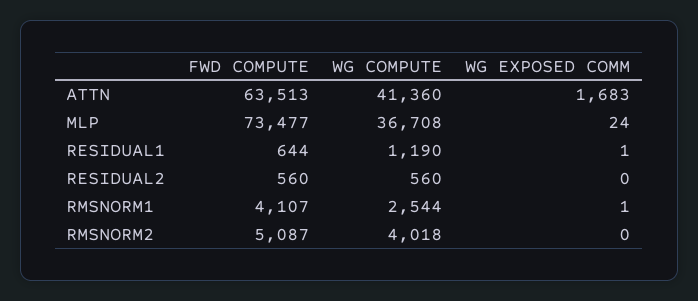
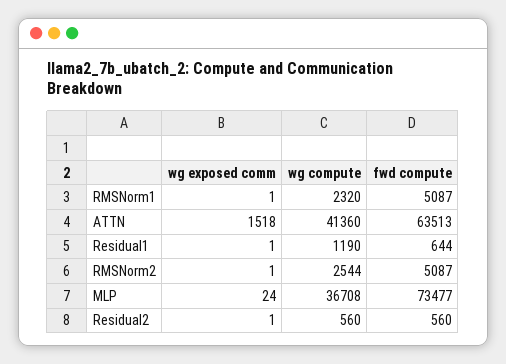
  {
    "FWD COMPUTE": {
      "ATTN": 63513,
      "MLP": 73477,
      "RESIDUAL1": 644,
      "RESIDUAL2": 560,
-     "RMSNORM1": 4107,
+     "RMSNORM1": 5087,
      "RMSNORM2": 5087
    },
    "WG COMPUTE": {
      "ATTN": 41360,
      "MLP": 36708,
      "RESIDUAL1": 1190,
      "RESIDUAL2": 560,
-     "RMSNORM1": 2544,
+     "RMSNORM1": 2320,
-     "RMSNORM2": 4018
+     "RMSNORM2": 2544
    },
    "WG EXPOSED COMM": {
-     "ATTN": 1683,
+     "ATTN": 1518,
      "MLP": 24,
      "RESIDUAL1": 1,
-     "RESIDUAL2": 0,
+     "RESIDUAL2": 1,
      "RMSNORM1": 1,
-     "RMSNORM2": 0
+     "RMSNORM2": 1
    }
  }

